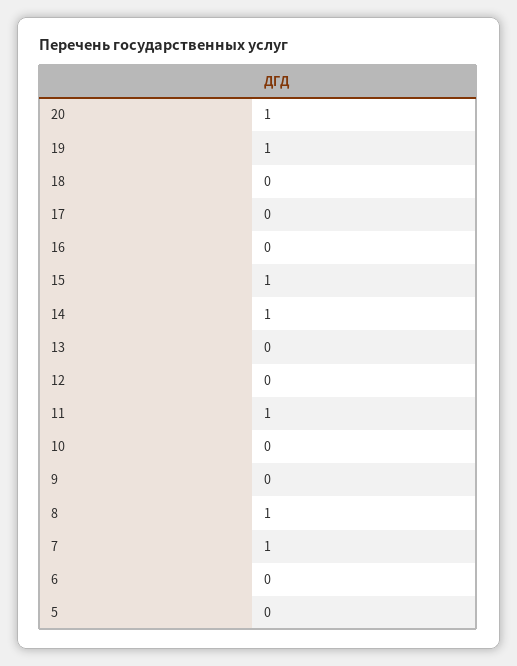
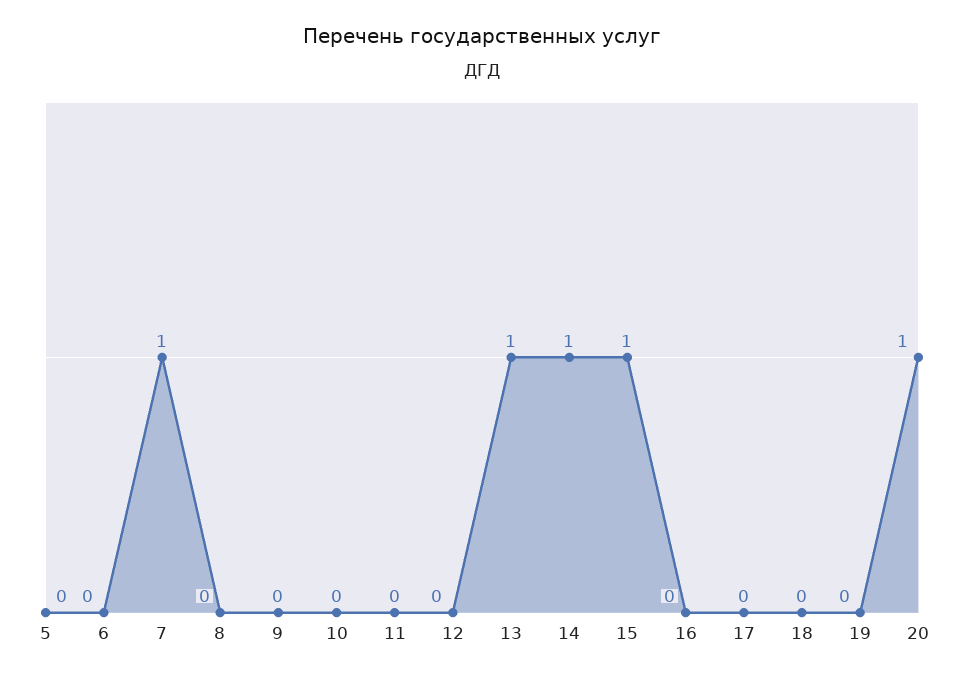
  {
    "20": 1,
-   "19": 1,
+   "19": 0,
    "18": 0,
    "17": 0,
    "16": 0,
    "15": 1,
    "14": 1,
-   "13": 0,
+   "13": 1,
    "12": 0,
-   "11": 1,
+   "11": 0,
    "10": 0,
    "9": 0,
-   "8": 1,
+   "8": 0,
    "7": 1,
    "6": 0,
    "5": 0
  }

